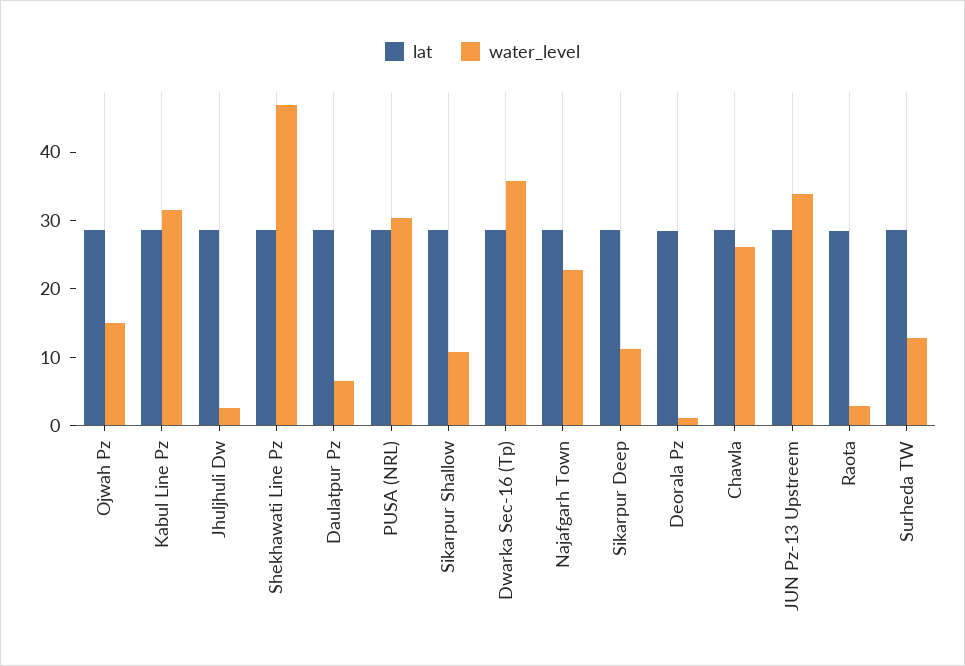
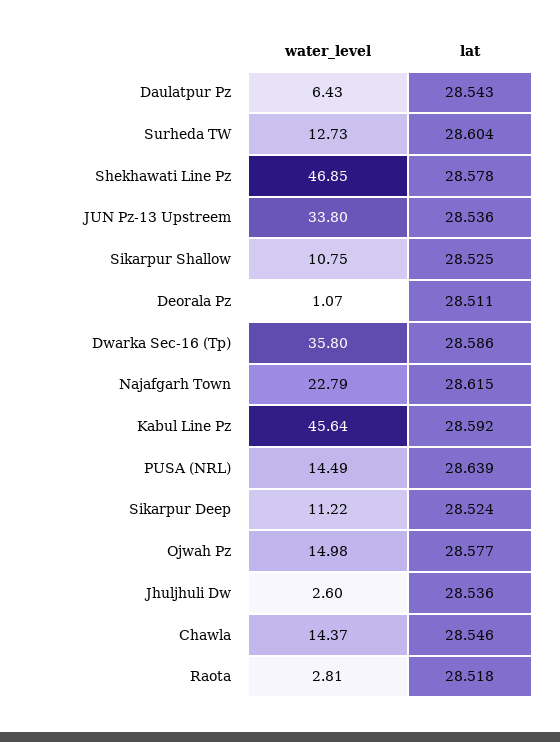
  {
    "lat": {
      "Ojwah Pz": 28.577,
      "Kabul Line Pz": 28.592,
      "Jhuljhuli Dw": 28.536,
      "Shekhawati Line Pz": 28.578,
      "Daulatpur Pz": 28.543,
      "PUSA (NRL)": 28.639,
      "Sikarpur Shallow": 28.525,
      "Dwarka Sec-16 (Tp)": 28.586,
      "Najafgarh Town": 28.615,
      "Sikarpur Deep": 28.524,
      "Deorala Pz": 28.511,
      "Chawla": 28.546,
      "JUN Pz-13 Upstreem": 28.536,
      "Raota": 28.518,
      "Surheda TW": 28.604
    },
    "water_level": {
      "Ojwah Pz": 14.98,
-     "Kabul Line Pz": 32,
+     "Kabul Line Pz": 45.64,
      "Jhuljhuli Dw": 2.6,
      "Shekhawati Line Pz": 46.85,
      "Daulatpur Pz": 6.43,
-     "PUSA (NRL)": 30,
+     "PUSA (NRL)": 14.49,
      "Sikarpur Shallow": 10.75,
      "Dwarka Sec-16 (Tp)": 35.8,
      "Najafgarh Town": 22.79,
      "Sikarpur Deep": 11.22,
      "Deorala Pz": 1.07,
-     "Chawla": 26,
+     "Chawla": 14.37,
      "JUN Pz-13 Upstreem": 33.8,
      "Raota": 2.81,
      "Surheda TW": 12.73
    }
  }

